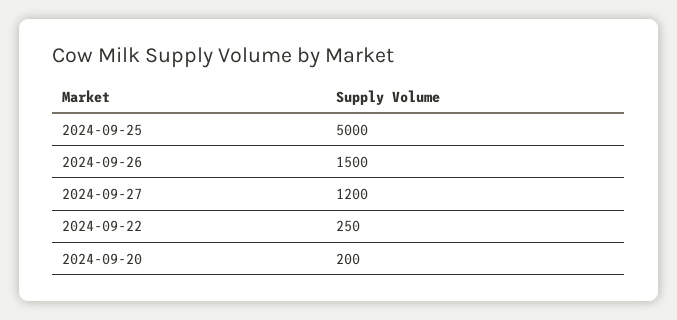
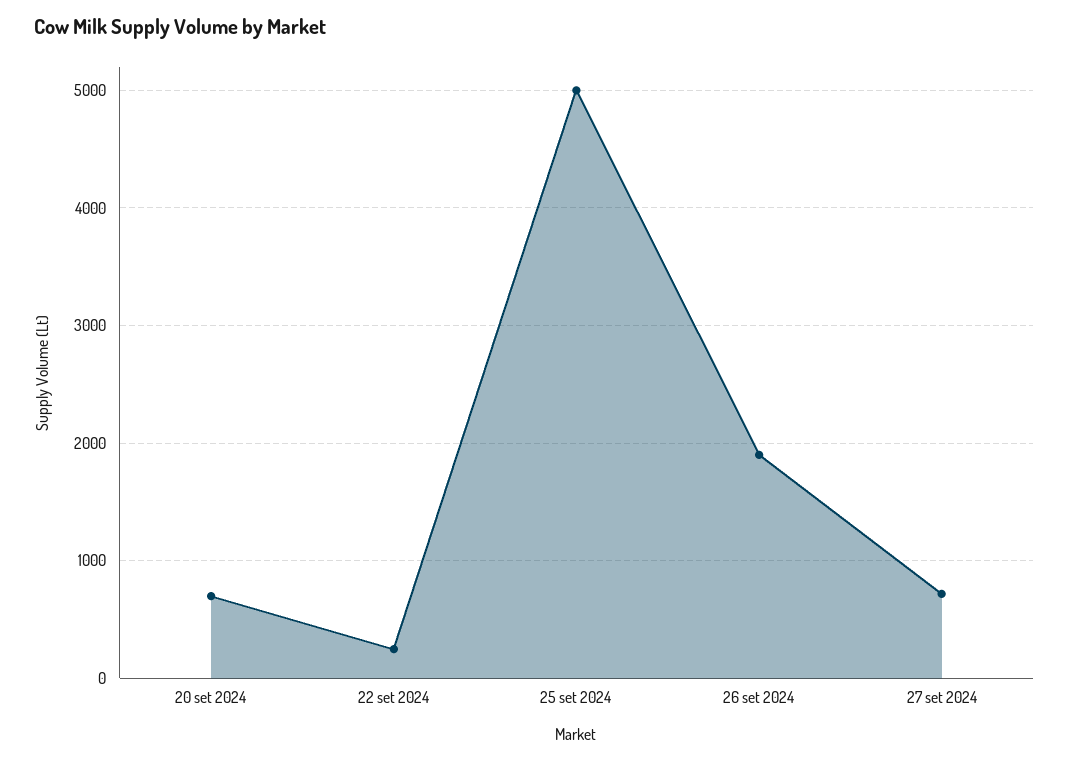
  {
    "2024-09-25": 5000,
-   "2024-09-26": 1500,
+   "2024-09-26": 1900,
-   "2024-09-27": 1200,
+   "2024-09-27": 700,
    "2024-09-22": 250,
-   "2024-09-20": 200
+   "2024-09-20": 700
  }

